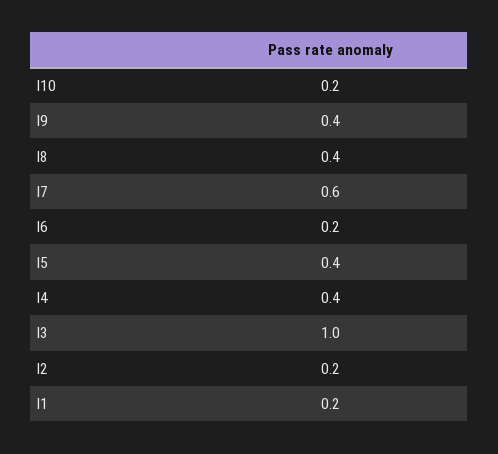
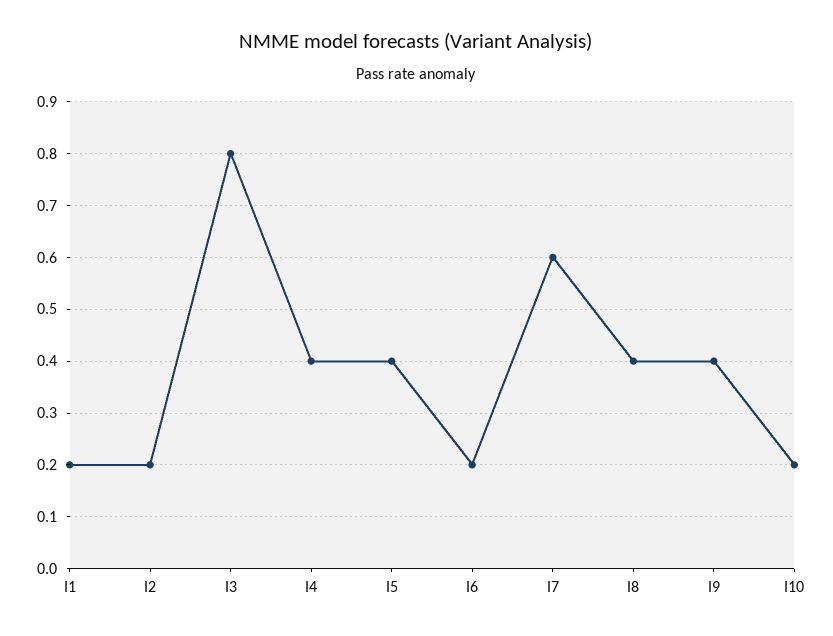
  {
    "I10": 0.2,
    "I9": 0.4,
    "I8": 0.4,
    "I7": 0.6,
    "I6": 0.2,
    "I5": 0.4,
    "I4": 0.4,
-   "I3": 1,
+   "I3": 0.8,
    "I2": 0.2,
    "I1": 0.2
  }

